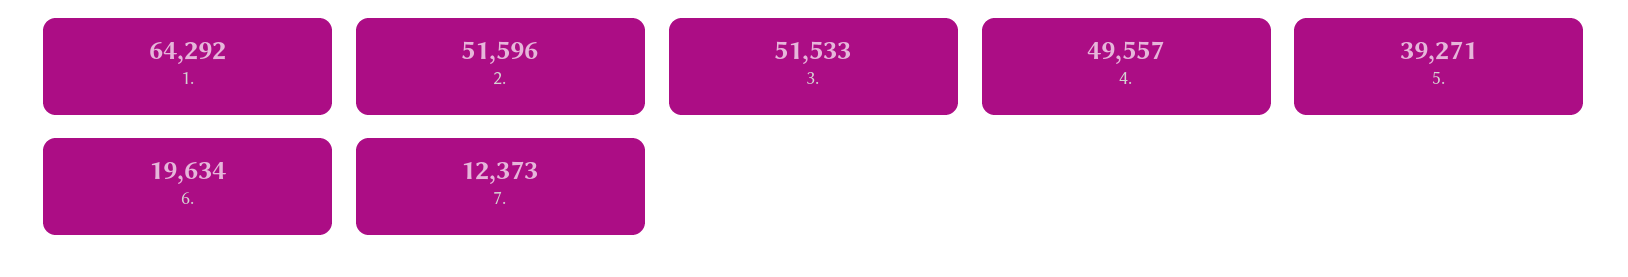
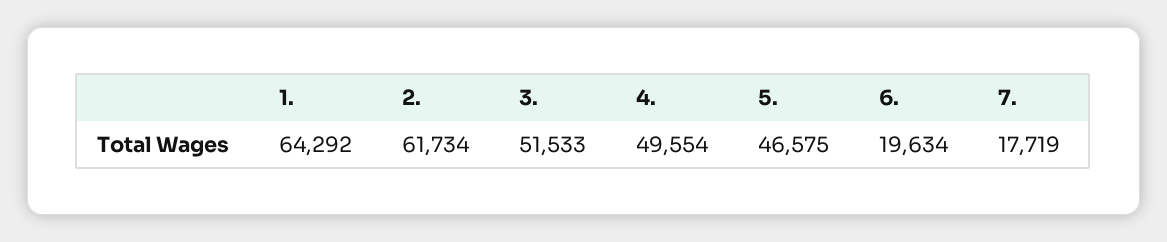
  {
    "1.": 64292,
-   "2.": 51596,
+   "2.": 61734,
    "3.": 51533,
-   "4.": 49557,
+   "4.": 49554,
-   "5.": 39271,
+   "5.": 46575,
    "6.": 19634,
-   "7.": 12373
+   "7.": 17719
  }

